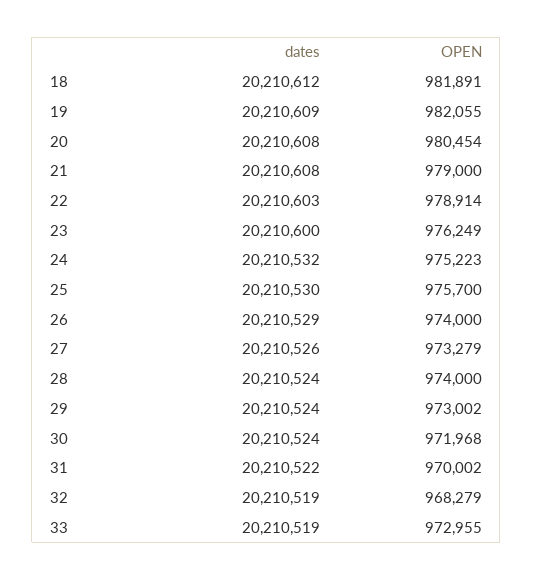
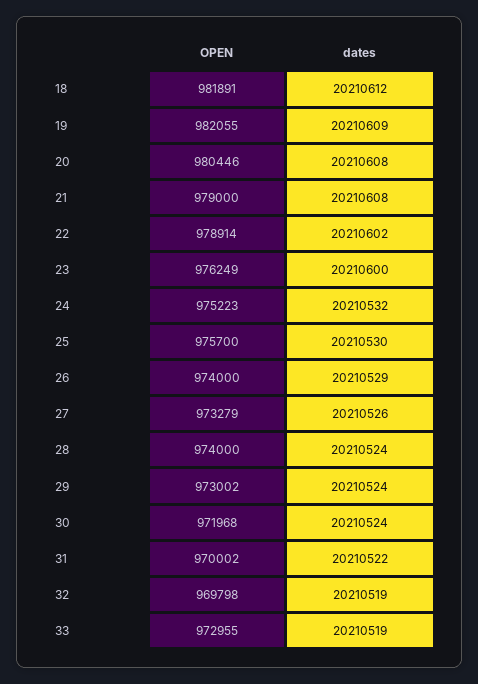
  {
    "dates": {
      "18": 20210612,
      "19": 20210609,
      "20": 20210608,
      "21": 20210608,
-     "22": 20210603,
+     "22": 20210602,
      "23": 20210600,
      "24": 20210532,
      "25": 20210530,
      "26": 20210529,
      "27": 20210526,
      "28": 20210524,
      "29": 20210524,
      "30": 20210524,
      "31": 20210522,
      "32": 20210519,
      "33": 20210519
    },
    "OPEN": {
      "18": 981891,
      "19": 982055,
-     "20": 980454,
+     "20": 980446,
      "21": 979000,
      "22": 978914,
      "23": 976249,
      "24": 975223,
      "25": 975700,
      "26": 974000,
      "27": 973279,
      "28": 974000,
      "29": 973002,
      "30": 971968,
      "31": 970002,
-     "32": 968279,
+     "32": 969798,
      "33": 972955
    }
  }

